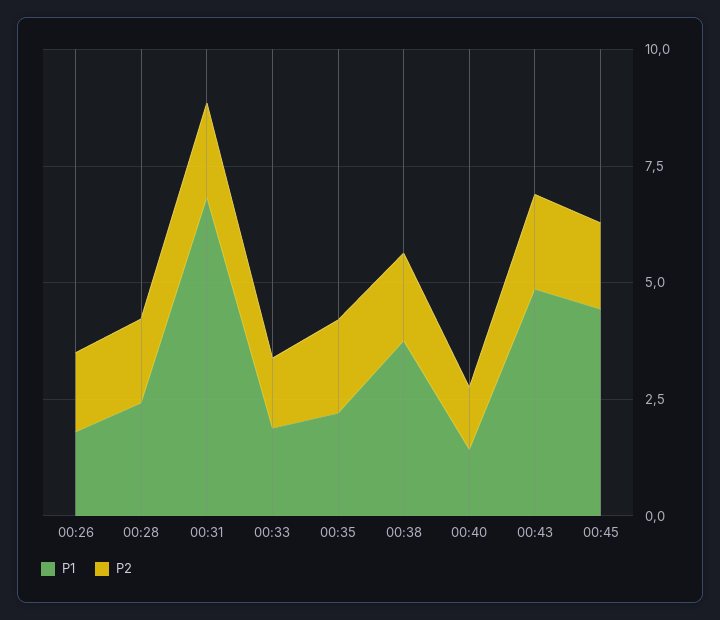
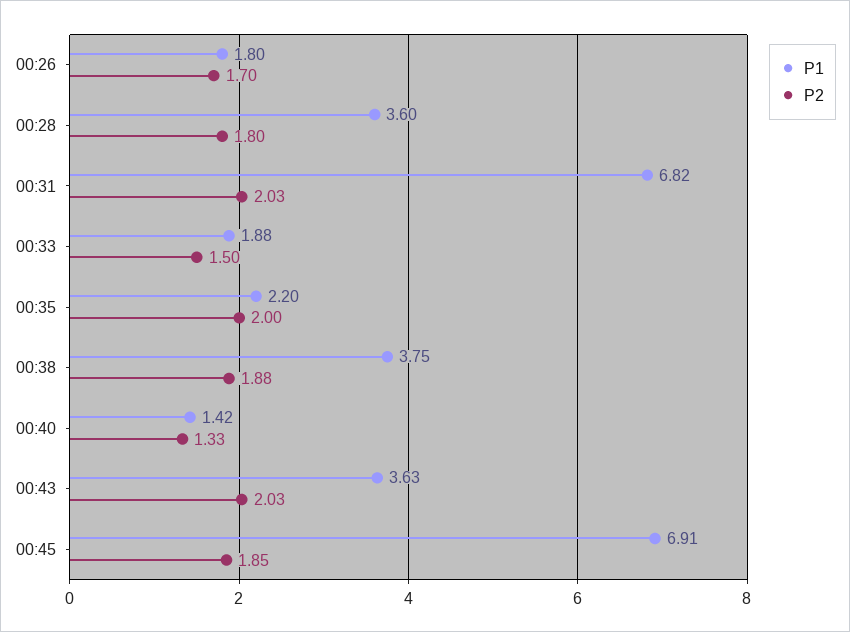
  {
    "P1": {
      "00:26": 1.8,
-     "00:28": 2.5,
+     "00:28": 3.6,
      "00:31": 6.82,
      "00:33": 1.88,
      "00:35": 2.2,
      "00:38": 3.75,
      "00:40": 1.42,
-     "00:43": 5,
+     "00:43": 3.63,
-     "00:45": 4.5
+     "00:45": 6.91
    },
    "P2": {
      "00:26": 1.7,
      "00:28": 1.8,
      "00:31": 2.03,
      "00:33": 1.5,
      "00:35": 2,
      "00:38": 1.88,
      "00:40": 1.33,
      "00:43": 2.03,
      "00:45": 1.85
    }
  }

